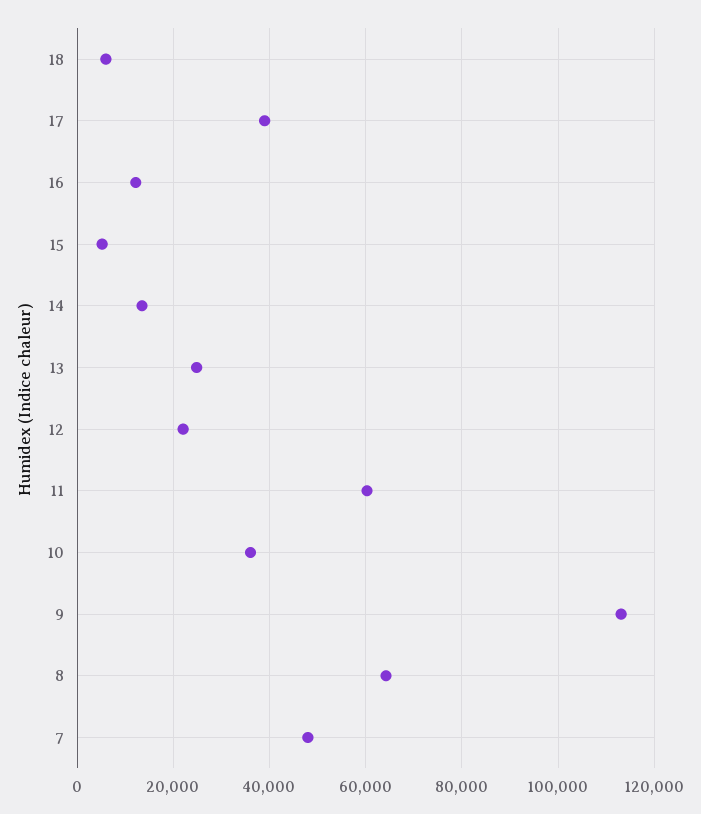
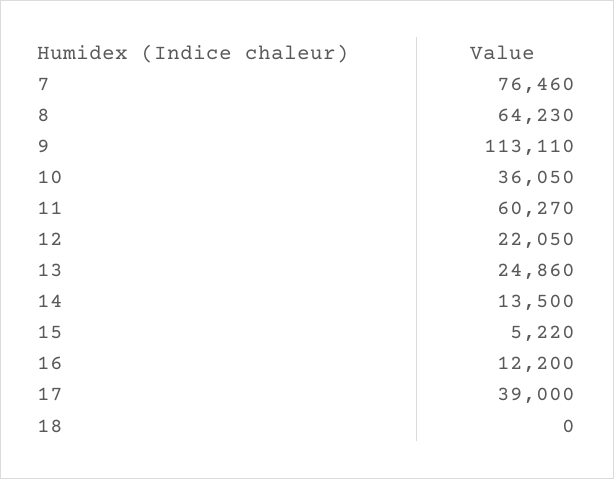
  {
-   "18": 6000,
+   "18": 0,
    "17": 39000,
    "16": 12200,
    "15": 5220,
    "14": 13500,
    "13": 24860,
    "12": 22050,
    "11": 60270,
    "10": 36050,
    "9": 113110,
    "8": 64230,
-   "7": 48000
+   "7": 76460
  }

